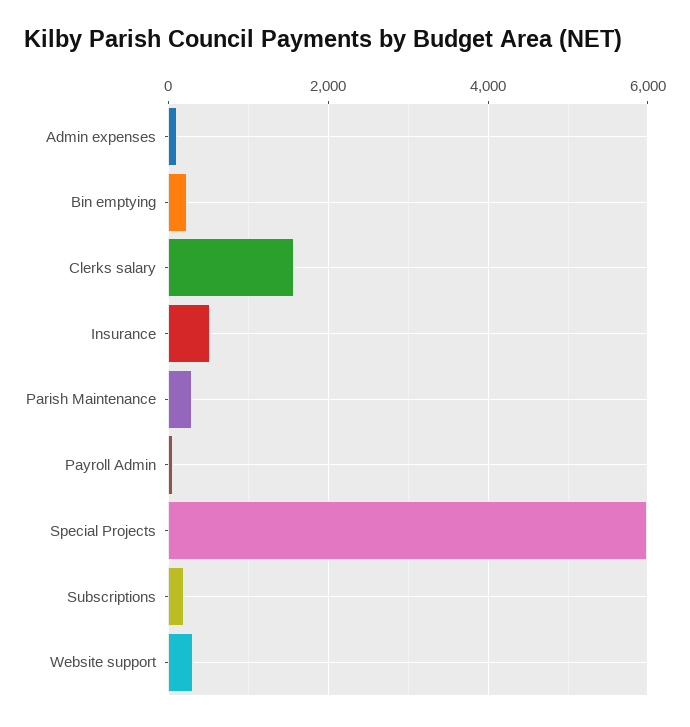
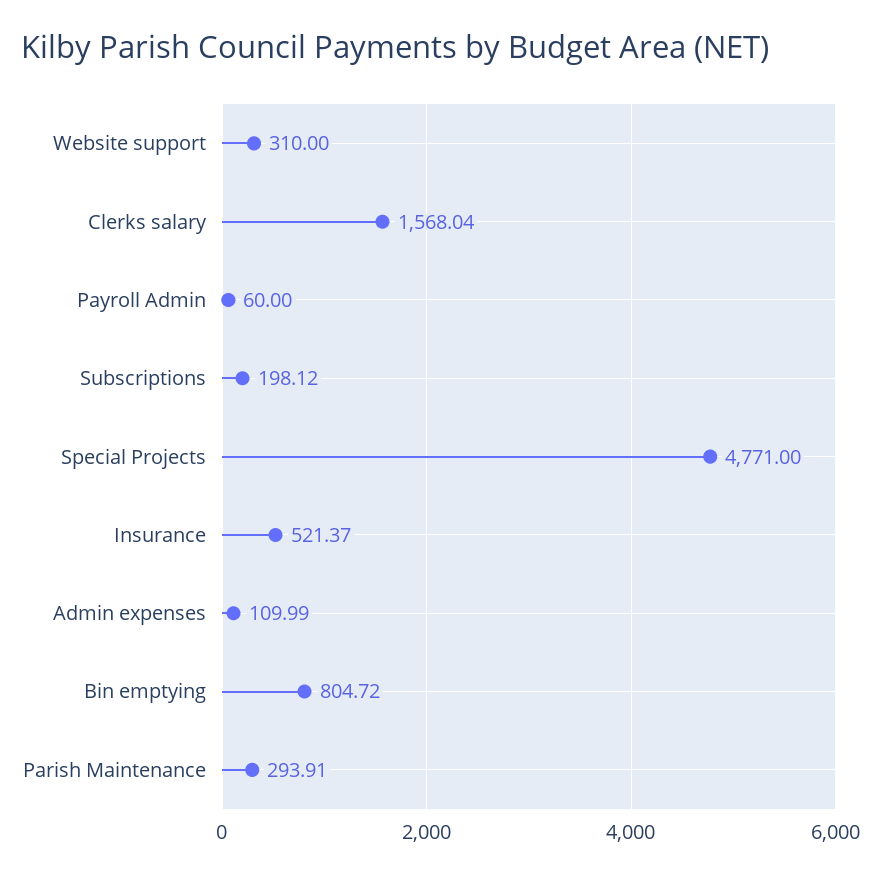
  {
    "Admin expenses": 109.99,
-   "Bin emptying": 200,
+   "Bin emptying": 804.72,
    "Clerks salary": 1568.04,
    "Insurance": 521.37,
    "Parish Maintenance": 293.91,
    "Payroll Admin": 60,
-   "Special Projects": 6000,
+   "Special Projects": 4771,
    "Subscriptions": 198.12,
    "Website support": 310
  }

